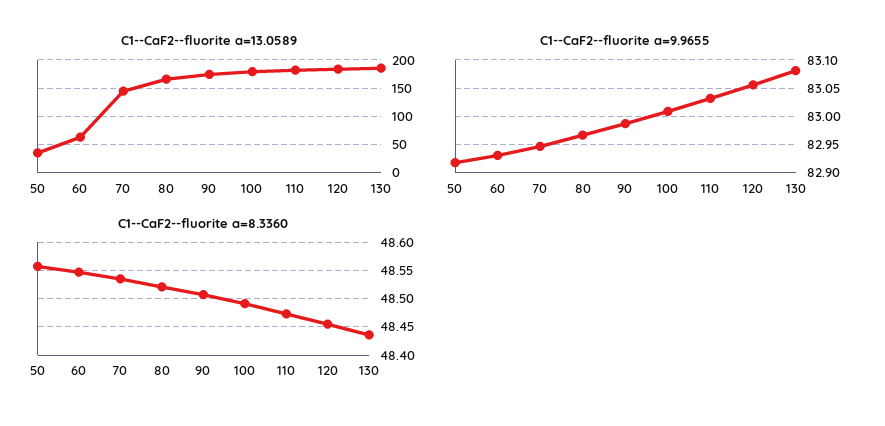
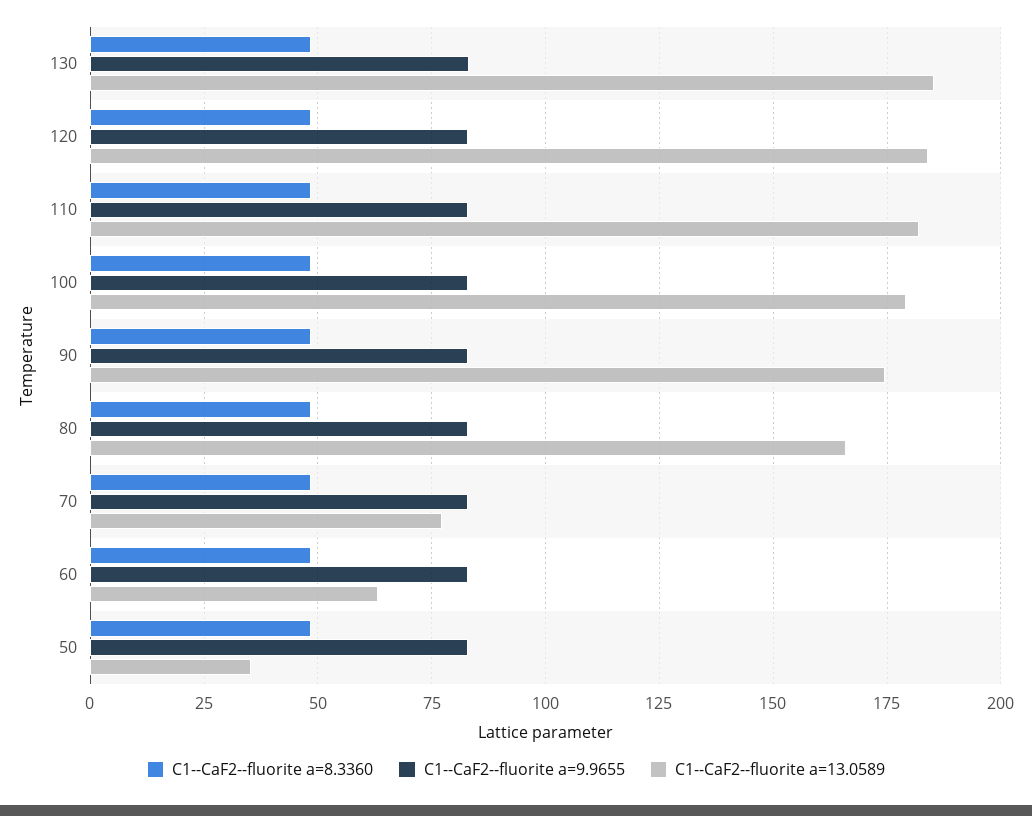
  {
    "C1--CaF2--fluorite a=13.0589": {
      "50": 35,
      "60": 62.5,
-     "70": 150,
+     "70": 77.5,
      "80": 165,
      "90": 175,
      "100": 180,
      "110": 182.5,
      "120": 185,
      "130": 185
    },
    "C1--CaF2--fluorite a=9.9655": {
      "50": 82.925,
      "60": 82.925,
      "70": 82.95,
      "80": 82.975,
      "90": 82.975,
      "100": 83,
      "110": 83.025,
      "120": 83.05,
      "130": 83.075
    },
    "C1--CaF2--fluorite a=8.3360": {
      "50": 48.55,
      "60": 48.55,
      "70": 48.525,
      "80": 48.525,
      "90": 48.5,
      "100": 48.5,
      "110": 48.475,
      "120": 48.45,
      "130": 48.425
    }
  }

